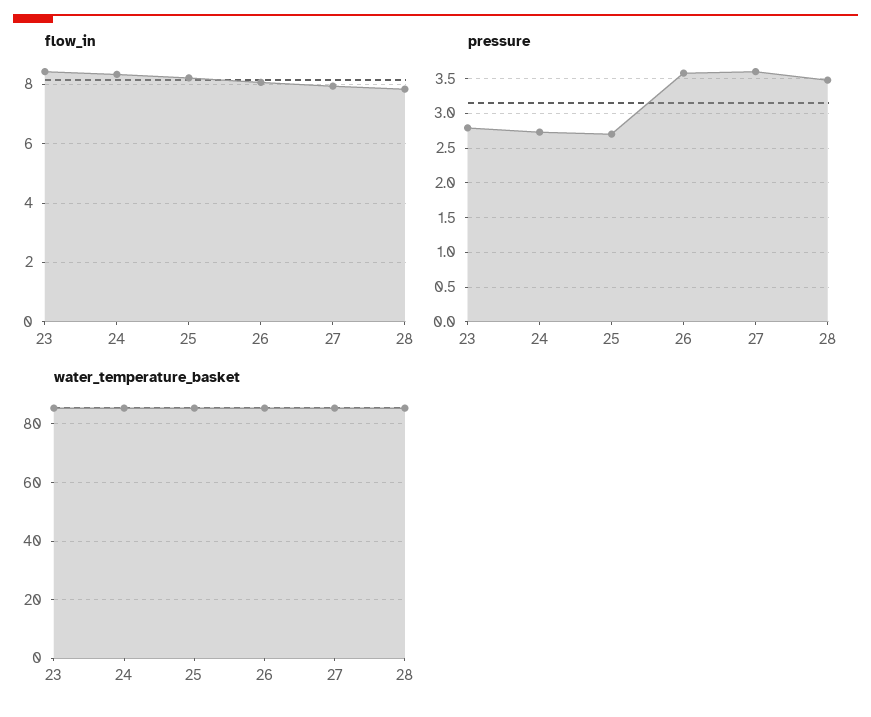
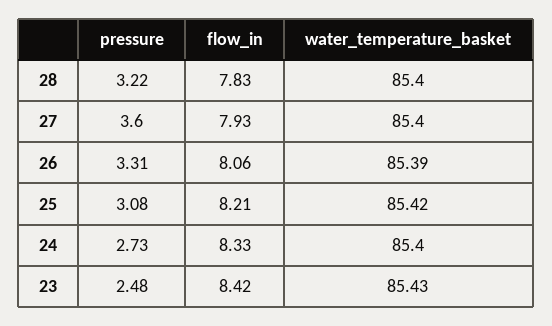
  {
    "flow_in": {
      "23": 8.42,
      "24": 8.33,
      "25": 8.21,
      "26": 8.06,
      "27": 7.93,
      "28": 7.83
    },
    "pressure": {
-     "23": 2.8,
+     "23": 2.48,
      "24": 2.73,
-     "25": 2.7,
+     "25": 3.08,
-     "26": 3.6,
+     "26": 3.31,
      "27": 3.6,
-     "28": 3.5
+     "28": 3.22
    },
    "water_temperature_basket": {
      "23": 85.43,
      "24": 85.4,
      "25": 85.42,
      "26": 85.39,
      "27": 85.4,
      "28": 85.4
    }
  }

